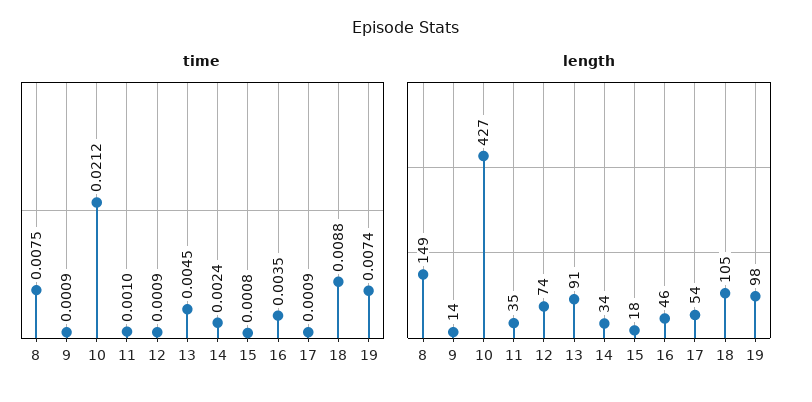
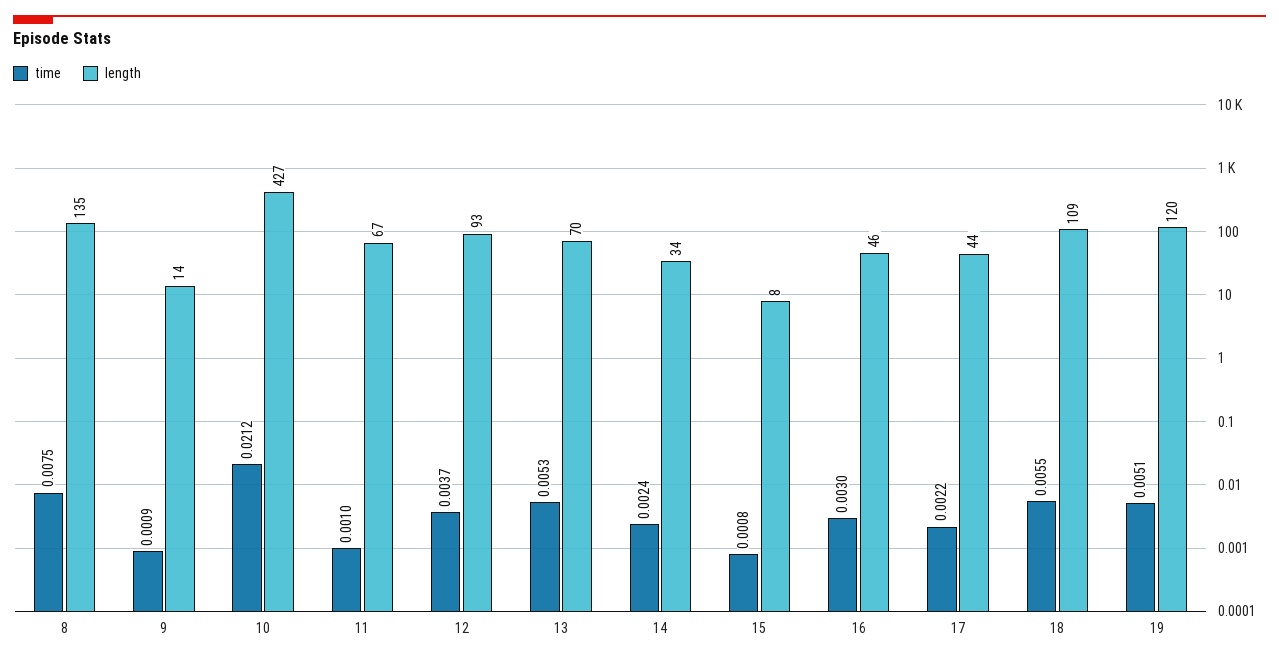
  {
    "time": {
      "8": 0.0075,
      "9": 0.0009,
      "10": 0.0212,
      "11": 0.001,
-     "12": 0.0009,
+     "12": 0.0037,
-     "13": 0.0045,
+     "13": 0.0053,
      "14": 0.0024,
      "15": 0.0008,
-     "16": 0.0035,
+     "16": 0.003,
-     "17": 0.0009,
+     "17": 0.0022,
-     "18": 0.0088,
+     "18": 0.0055,
-     "19": 0.0074
+     "19": 0.0051
    },
    "length": {
-     "8": 149,
+     "8": 135,
      "9": 14,
      "10": 427,
-     "11": 35,
+     "11": 67,
-     "12": 74,
+     "12": 93,
-     "13": 91,
+     "13": 70,
      "14": 34,
-     "15": 18,
+     "15": 8,
      "16": 46,
-     "17": 54,
+     "17": 44,
-     "18": 105,
+     "18": 109,
-     "19": 98
+     "19": 120
    }
  }

